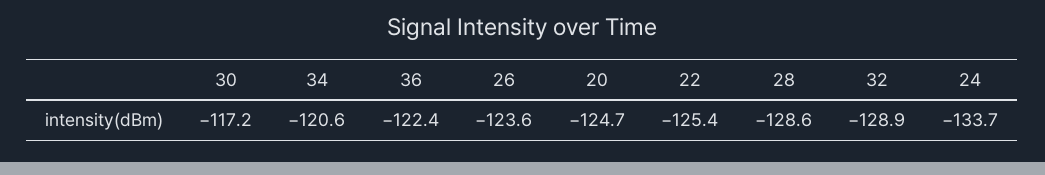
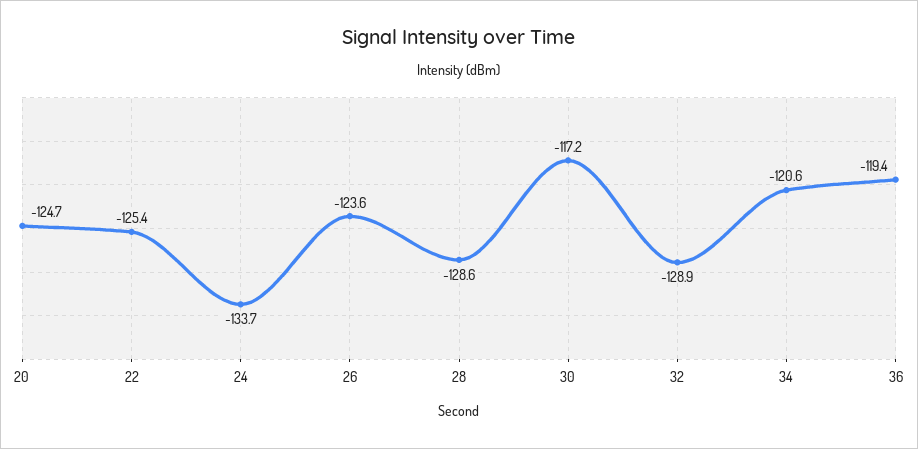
  {
    "30": -117.2,
    "34": -120.6,
-   "36": -122.4,
+   "36": -119.4,
    "26": -123.6,
    "20": -124.7,
    "22": -125.4,
    "28": -128.6,
    "32": -128.9,
    "24": -133.7
  }

